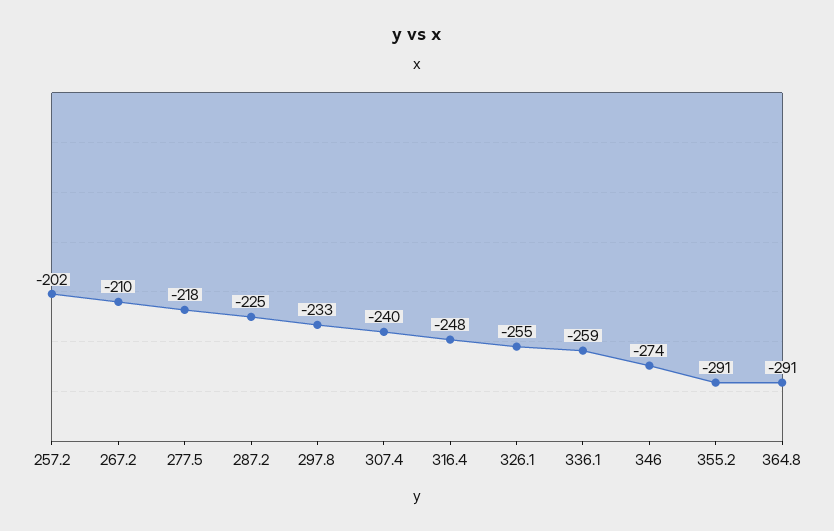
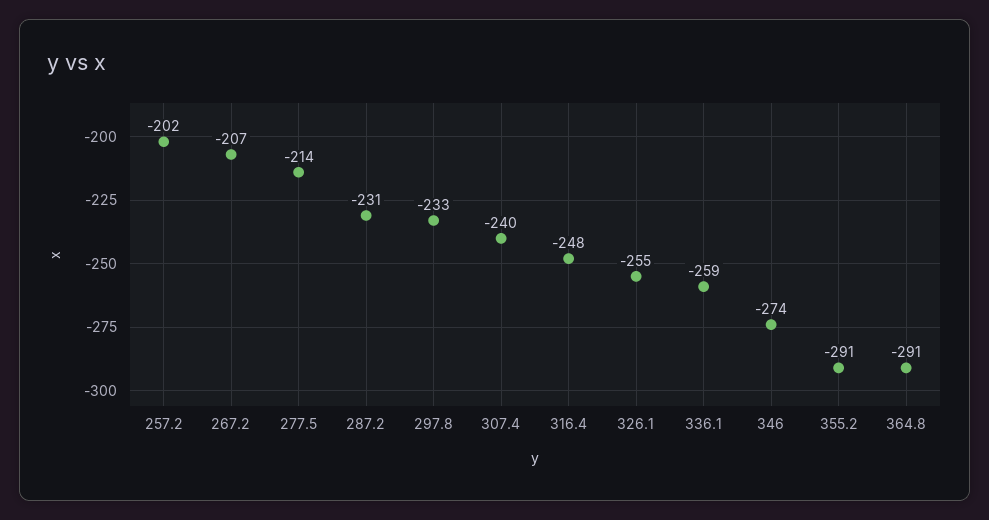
  {
    "257.2": -202,
-   "267.2": -210,
+   "267.2": -207,
-   "277.5": -218,
+   "277.5": -214,
-   "287.2": -225,
+   "287.2": -231,
    "297.8": -233,
    "307.4": -240,
    "316.4": -248,
    "326.1": -255,
    "336.1": -259,
    "346": -274,
    "355.2": -291,
    "364.8": -291
  }

